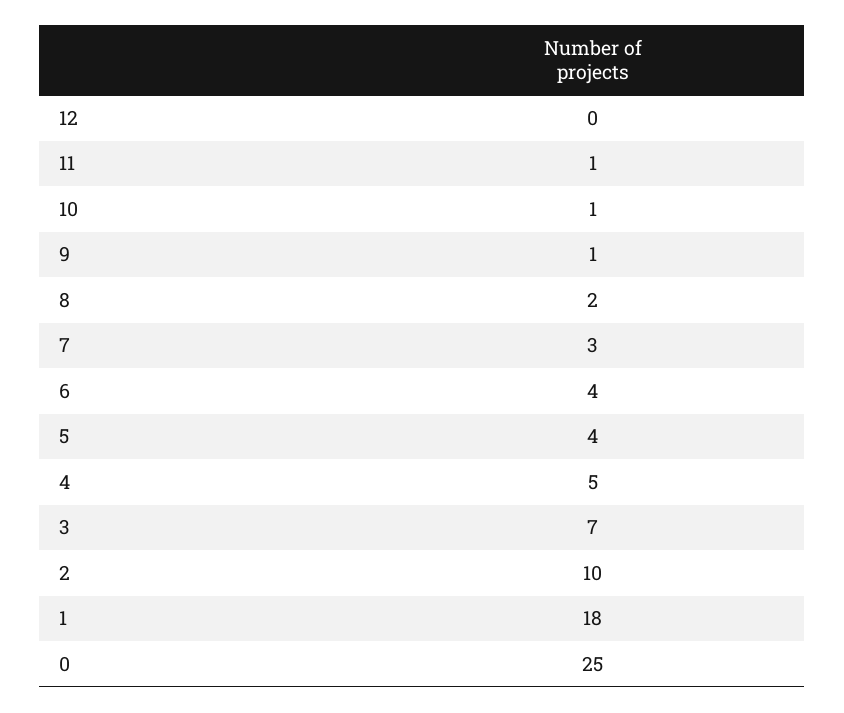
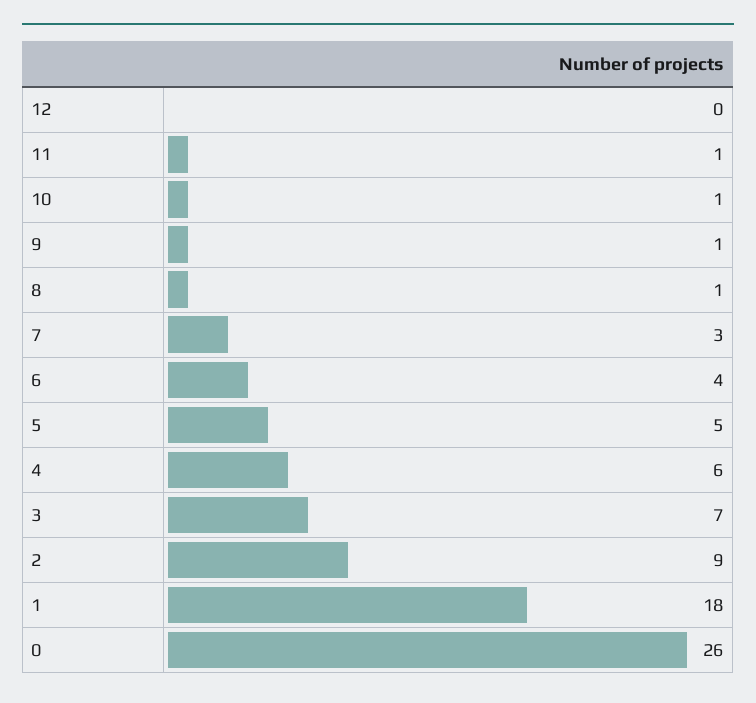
  {
    "12": 0,
    "11": 1,
    "10": 1,
    "9": 1,
-   "8": 2,
+   "8": 1,
    "7": 3,
    "6": 4,
-   "5": 4,
+   "5": 5,
-   "4": 5,
+   "4": 6,
    "3": 7,
-   "2": 10,
+   "2": 9,
    "1": 18,
-   "0": 25
+   "0": 26
  }

